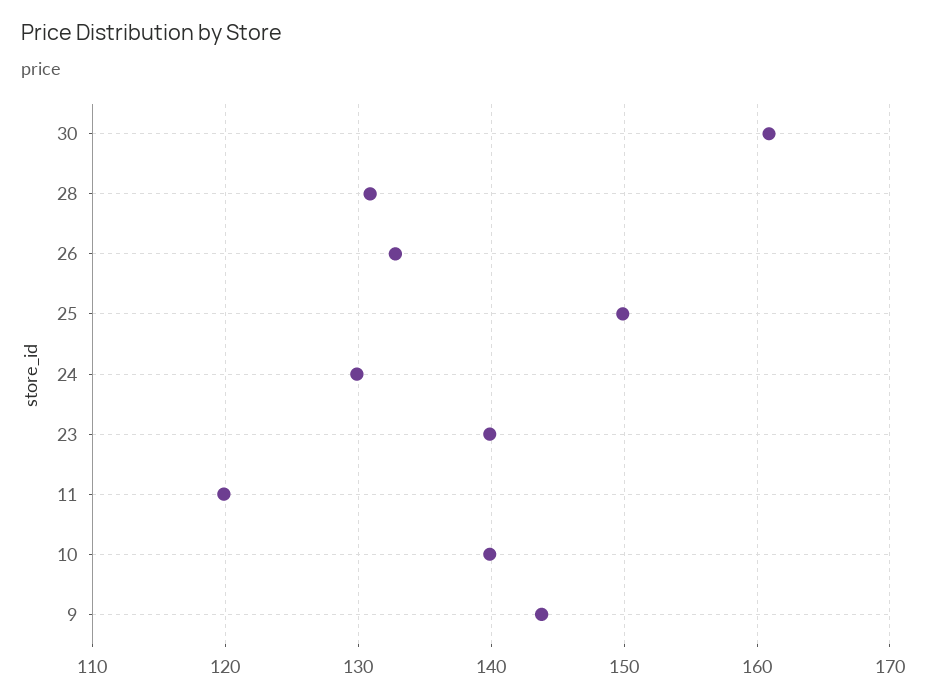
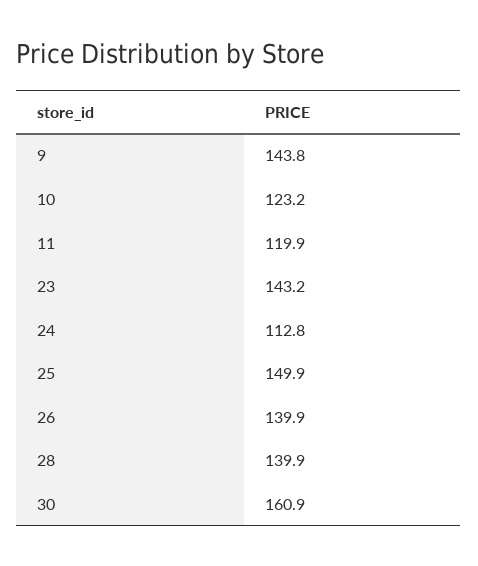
  {
    "30": 160.9,
-   "28": 131,
+   "28": 139.9,
-   "26": 133,
+   "26": 139.9,
    "25": 149.9,
-   "24": 130,
+   "24": 112.8,
-   "23": 140,
+   "23": 143.2,
    "11": 119.9,
-   "10": 140,
+   "10": 123.2,
    "9": 143.8
  }

